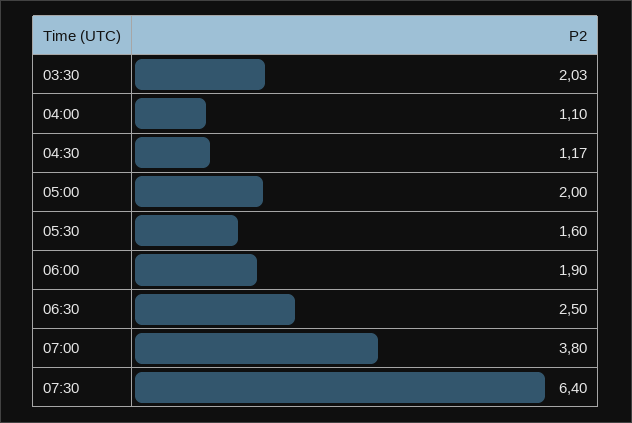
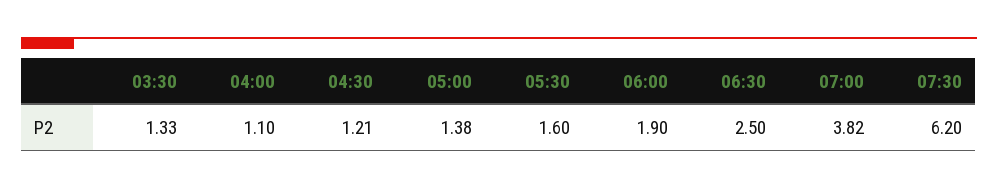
  {
-   "03:30": 2.03,
+   "03:30": 1.33,
    "04:00": 1.1,
-   "04:30": 1.17,
+   "04:30": 1.21,
-   "05:00": 2,
+   "05:00": 1.38,
    "05:30": 1.6,
    "06:00": 1.9,
    "06:30": 2.5,
-   "07:00": 3.8,
+   "07:00": 3.82,
-   "07:30": 6.4
+   "07:30": 6.2
  }

